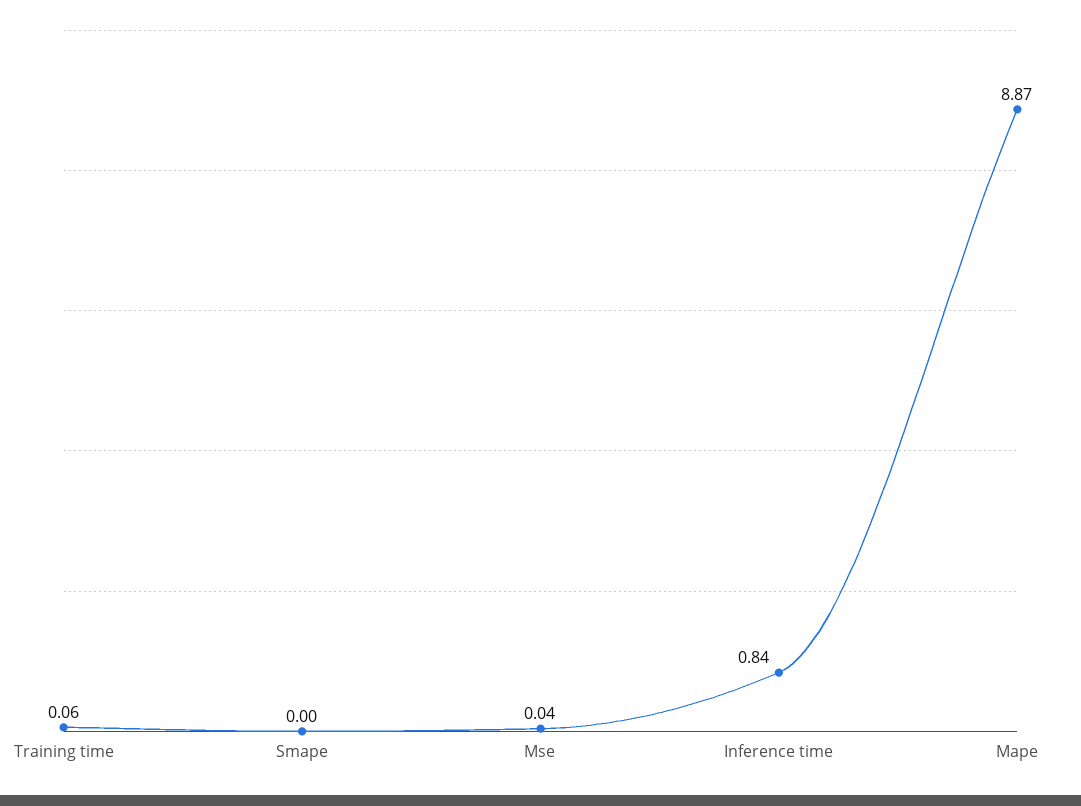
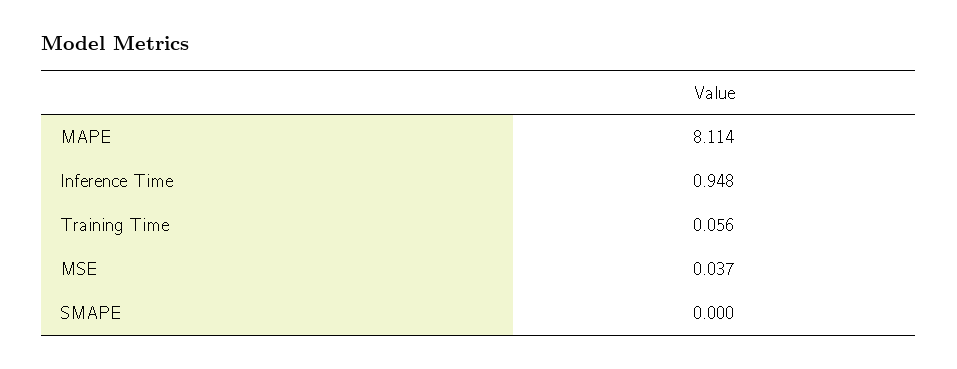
  {
    "Training time": 0.056,
    "Smape": 0,
    "Mse": 0.037,
-   "Inference time": 0.84,
+   "Inference time": 0.948,
-   "Mape": 8.87
+   "Mape": 8.114
  }

